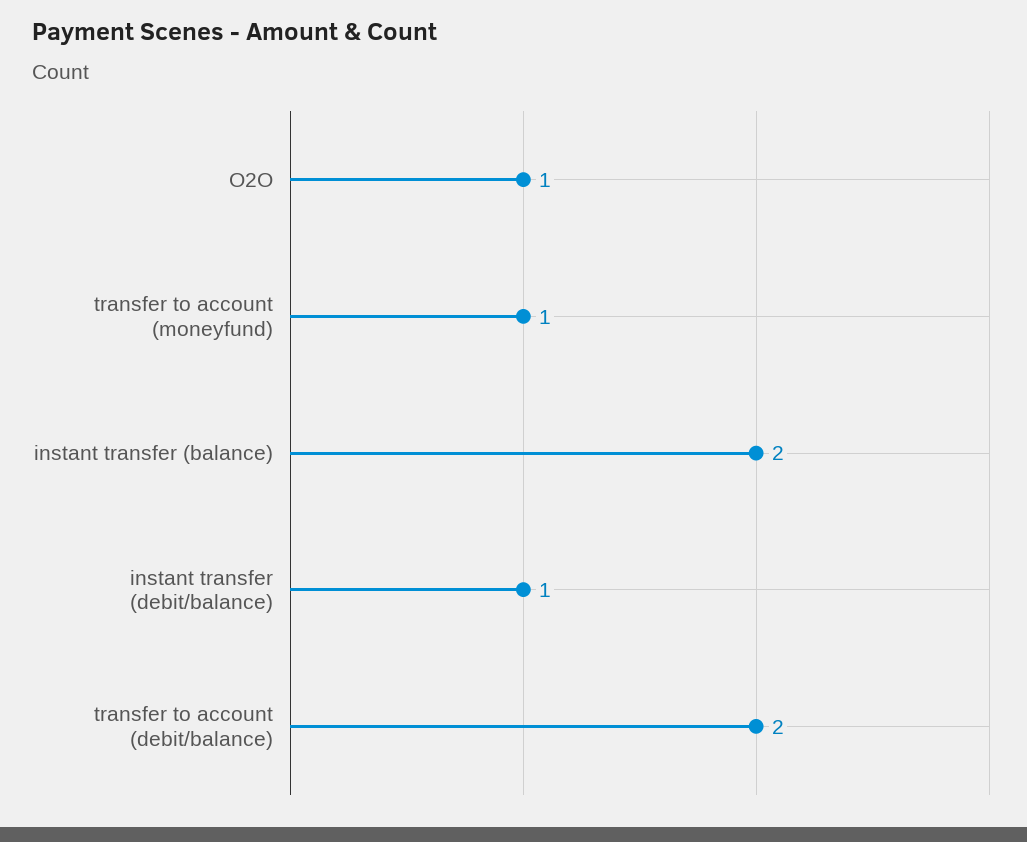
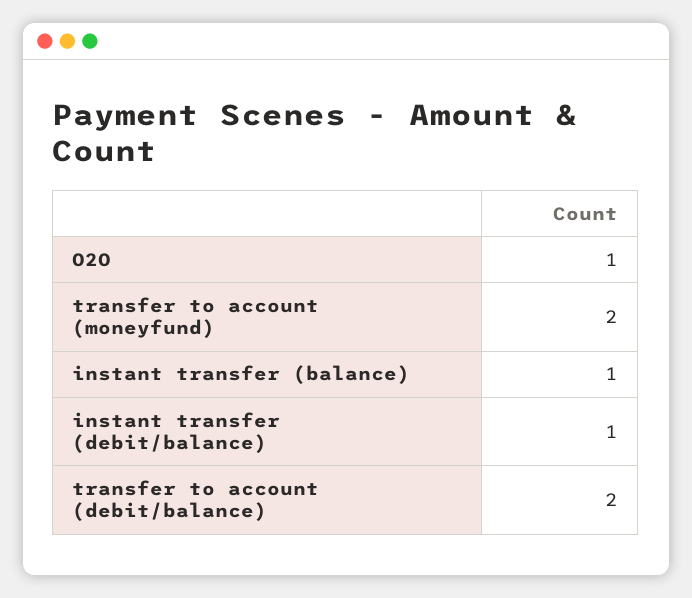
  {
    "O2O": 1,
-   "transfer to account (moneyfund)": 1,
+   "transfer to account (moneyfund)": 2,
-   "instant transfer (balance)": 2,
+   "instant transfer (balance)": 1,
    "instant transfer (debit/balance)": 1,
    "transfer to account (debit/balance)": 2
  }

